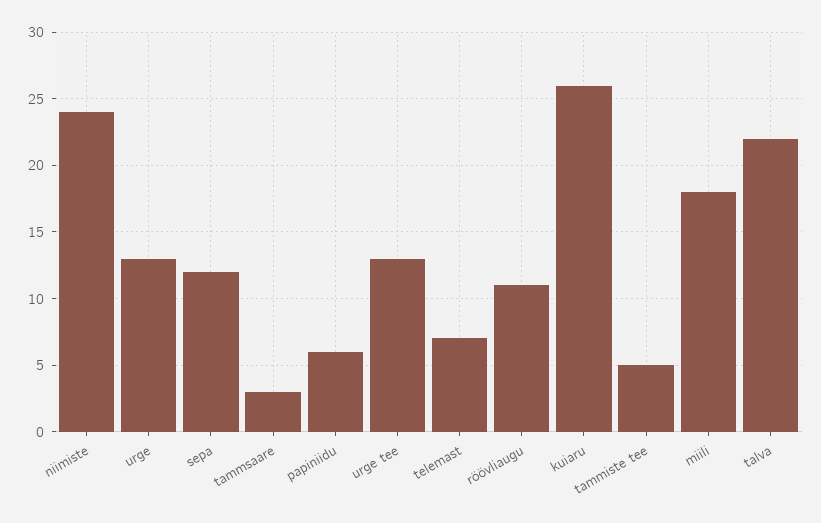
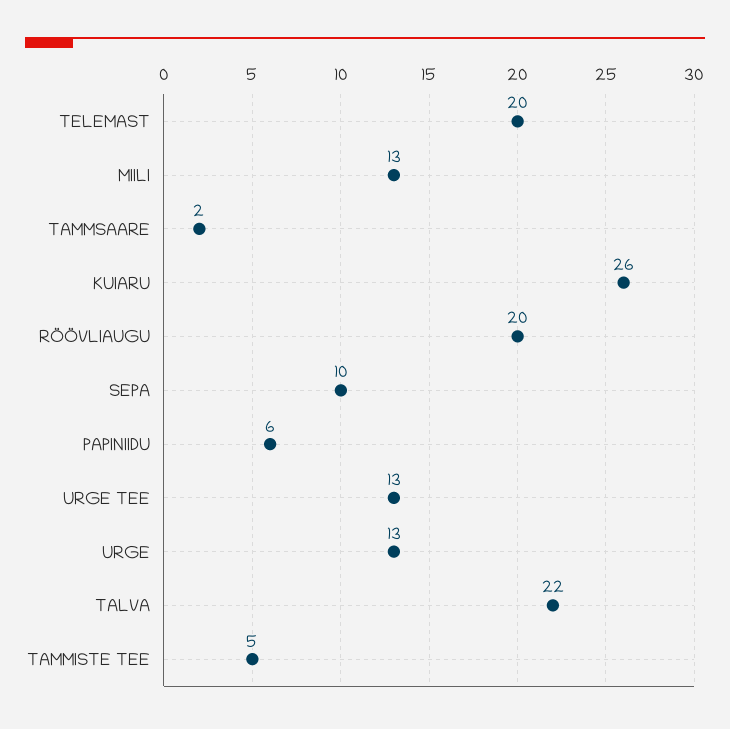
  {
-   "niimiste": 24,
    "urge": 13,
-   "sepa": 12,
+   "sepa": 10,
-   "tammsaare": 3,
+   "tammsaare": 2,
    "papiniidu": 6,
    "urge tee": 13,
-   "telemast": 7,
+   "telemast": 20,
-   "röövliaugu": 11,
+   "röövliaugu": 20,
    "kuiaru": 26,
    "tammiste tee": 5,
-   "miili": 18,
+   "miili": 13,
    "talva": 22
  }

